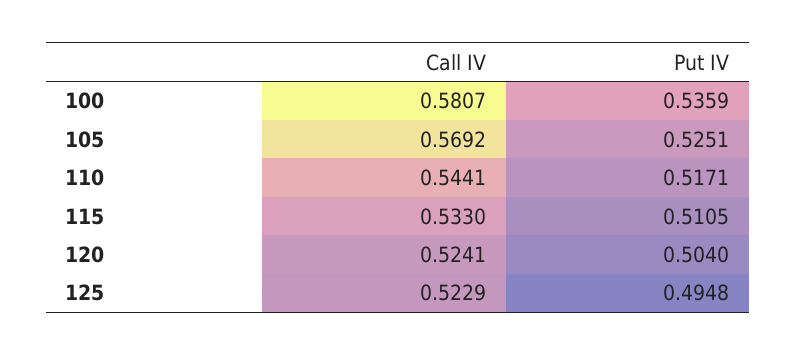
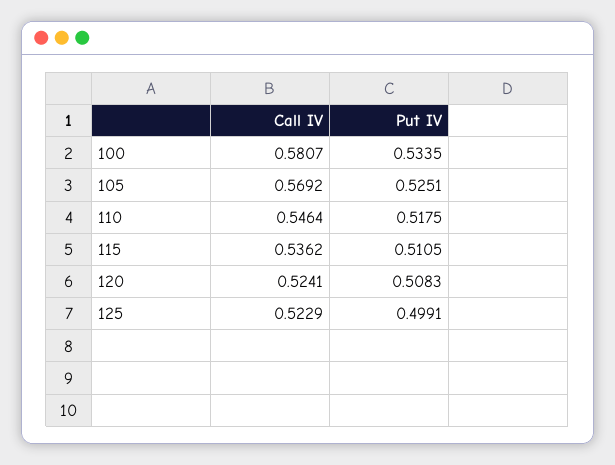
  {
    "Call IV": {
      "100": 0.5807,
      "105": 0.5692,
-     "110": 0.5441,
+     "110": 0.5464,
-     "115": 0.533,
+     "115": 0.5362,
      "120": 0.5241,
      "125": 0.5229
    },
    "Put IV": {
-     "100": 0.5359,
+     "100": 0.5335,
      "105": 0.5251,
-     "110": 0.5171,
+     "110": 0.5175,
      "115": 0.5105,
-     "120": 0.504,
+     "120": 0.5083,
-     "125": 0.4948
+     "125": 0.4991
    }
  }

